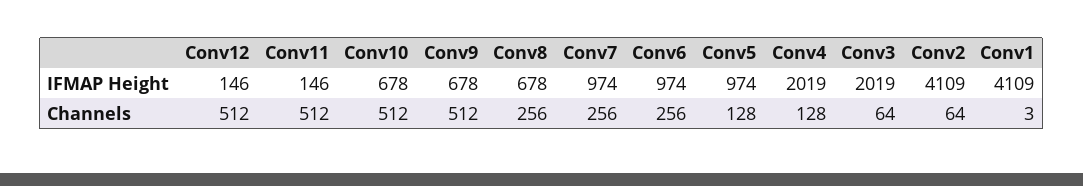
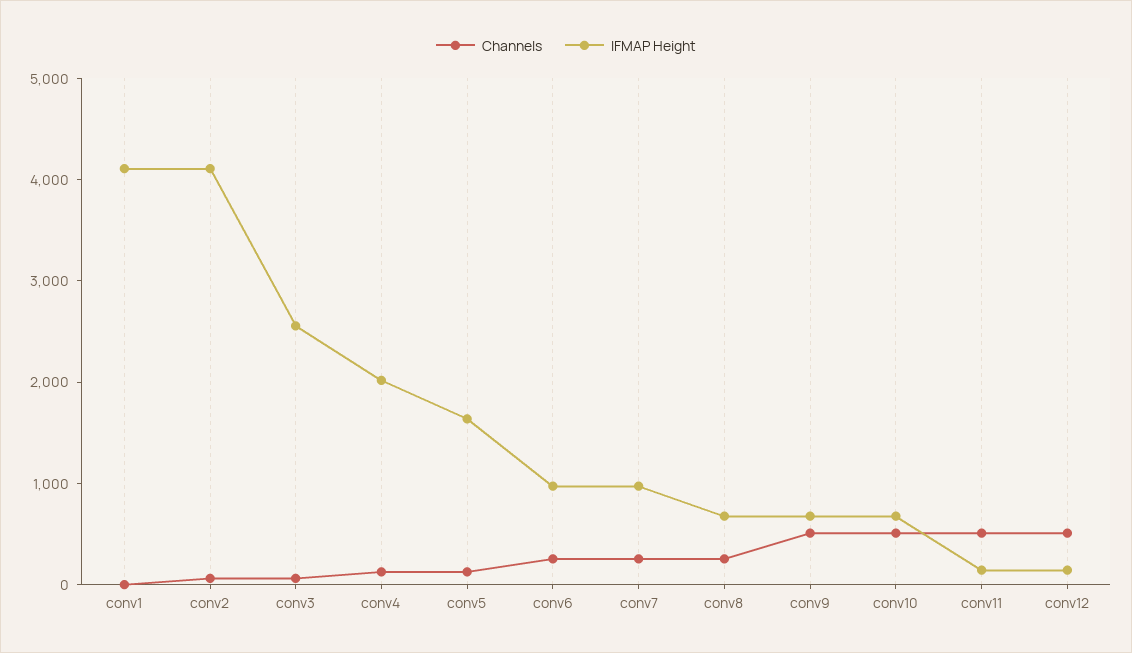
  {
    "IFMAP Height": {
      "Conv12": 146,
      "Conv11": 146,
      "Conv10": 678,
      "Conv9": 678,
      "Conv8": 678,
      "Conv7": 974,
      "Conv6": 974,
-     "Conv5": 974,
+     "Conv5": 1600,
      "Conv4": 2019,
-     "Conv3": 2019,
+     "Conv3": 2600,
      "Conv2": 4109,
      "Conv1": 4109
    },
    "Channels": {
      "Conv12": 512,
      "Conv11": 512,
      "Conv10": 512,
      "Conv9": 512,
      "Conv8": 256,
      "Conv7": 256,
      "Conv6": 256,
      "Conv5": 128,
      "Conv4": 128,
      "Conv3": 64,
      "Conv2": 64,
      "Conv1": 3
    }
  }

